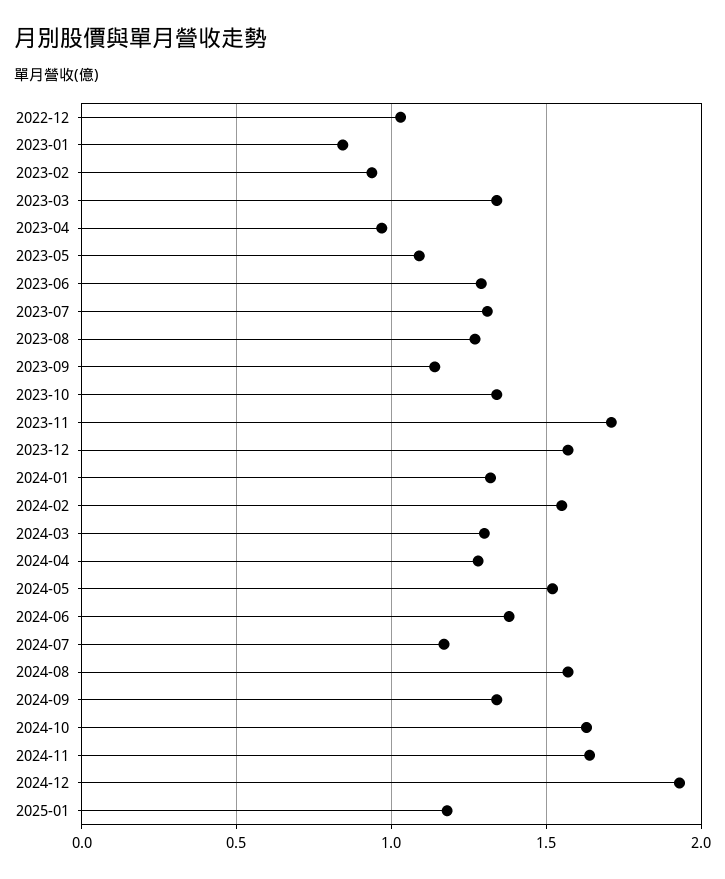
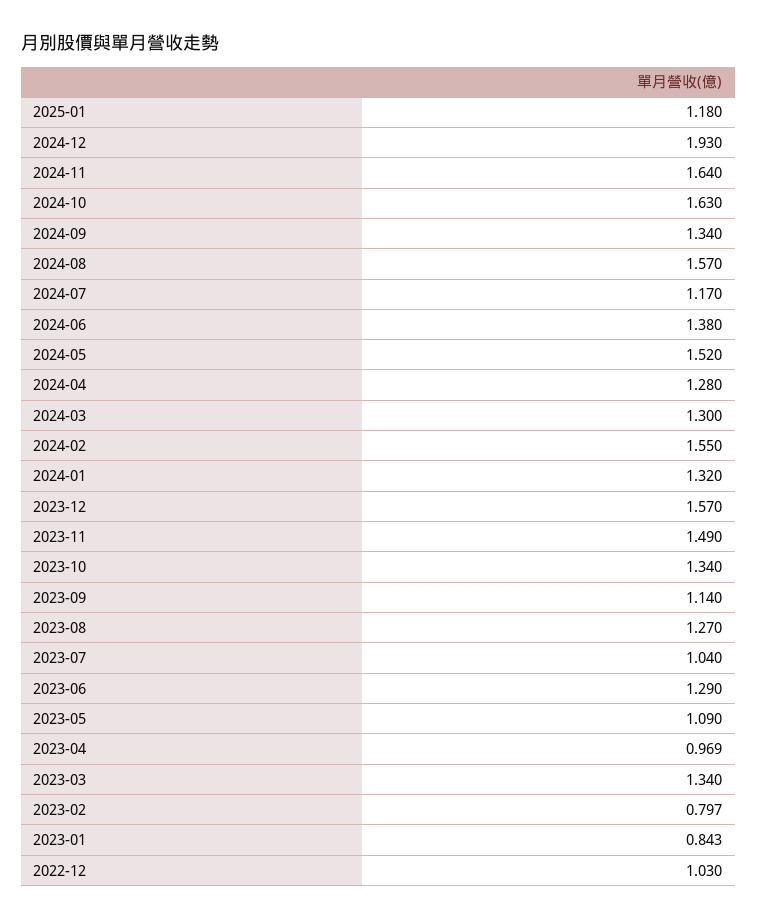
  {
    "2022-12": 1.03,
    "2023-01": 0.843,
-   "2023-02": 0.95,
+   "2023-02": 0.797,
    "2023-03": 1.34,
    "2023-04": 0.969,
    "2023-05": 1.09,
    "2023-06": 1.29,
-   "2023-07": 1.3,
+   "2023-07": 1.04,
    "2023-08": 1.27,
    "2023-09": 1.14,
    "2023-10": 1.34,
-   "2023-11": 1.7,
+   "2023-11": 1.49,
    "2023-12": 1.57,
    "2024-01": 1.32,
    "2024-02": 1.55,
    "2024-03": 1.3,
    "2024-04": 1.28,
    "2024-05": 1.52,
    "2024-06": 1.38,
    "2024-07": 1.17,
    "2024-08": 1.57,
    "2024-09": 1.34,
    "2024-10": 1.63,
    "2024-11": 1.64,
    "2024-12": 1.93,
    "2025-01": 1.18
  }

